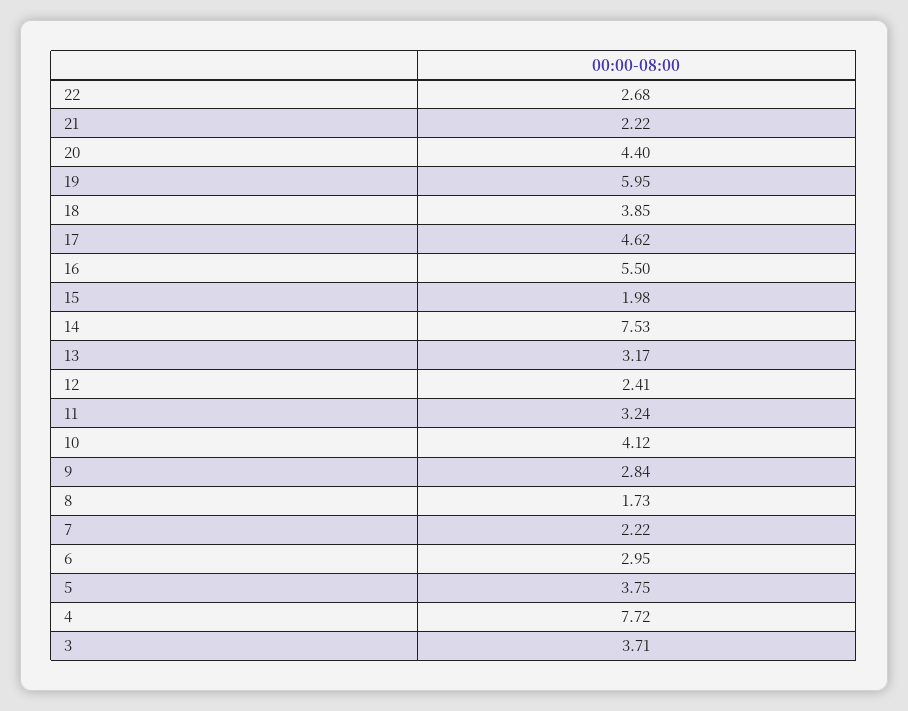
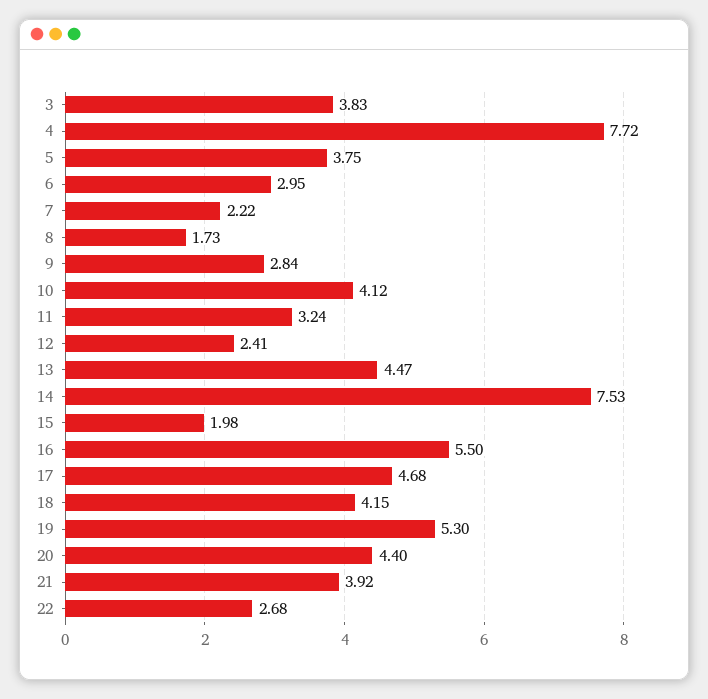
  {
    "22": 2.68,
-   "21": 2.22,
+   "21": 3.92,
    "20": 4.4,
-   "19": 5.95,
+   "19": 5.3,
-   "18": 3.85,
+   "18": 4.15,
-   "17": 4.62,
+   "17": 4.68,
    "16": 5.5,
    "15": 1.98,
    "14": 7.53,
-   "13": 3.17,
+   "13": 4.47,
    "12": 2.41,
    "11": 3.24,
    "10": 4.12,
    "9": 2.84,
    "8": 1.73,
    "7": 2.22,
    "6": 2.95,
    "5": 3.75,
    "4": 7.72,
-   "3": 3.71
+   "3": 3.83
  }

